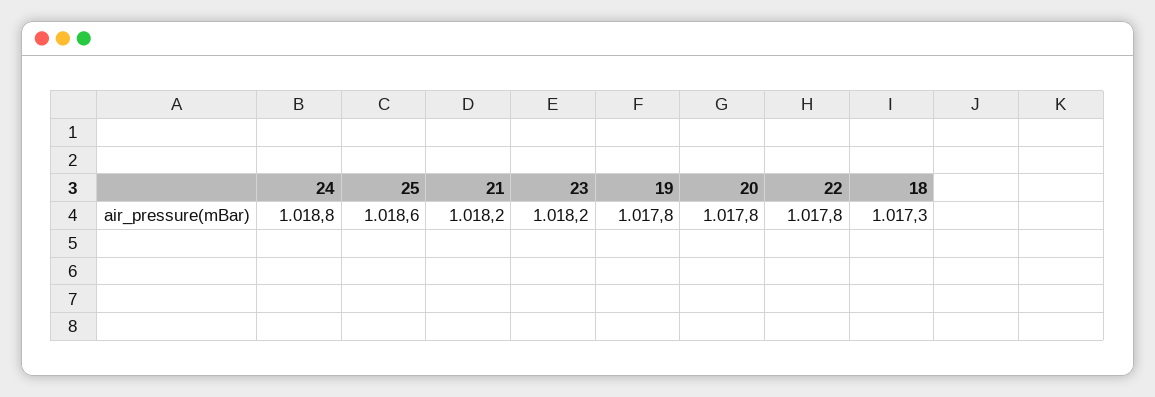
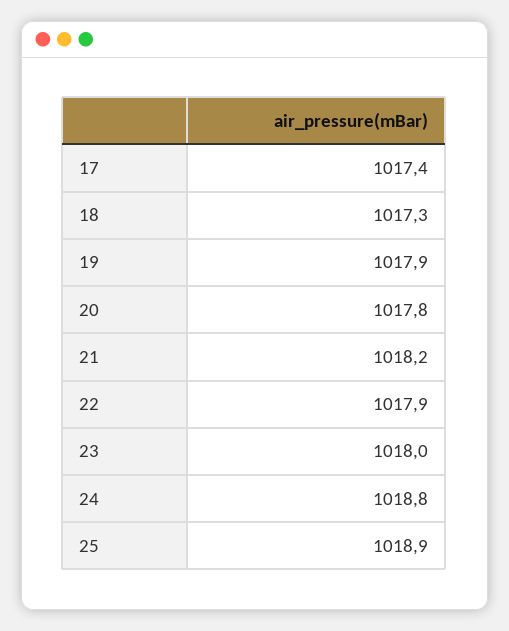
  {
    "24": 1018.8,
-   "25": 1018.6,
+   "25": 1018.9,
    "21": 1018.2,
-   "23": 1018.2,
+   "23": 1018,
-   "19": 1017.8,
+   "19": 1017.9,
    "20": 1017.8,
-   "22": 1017.8,
+   "22": 1017.9,
-   "18": 1017.3
+   "18": 1017.3,
+   "17": 1017.4
  }

